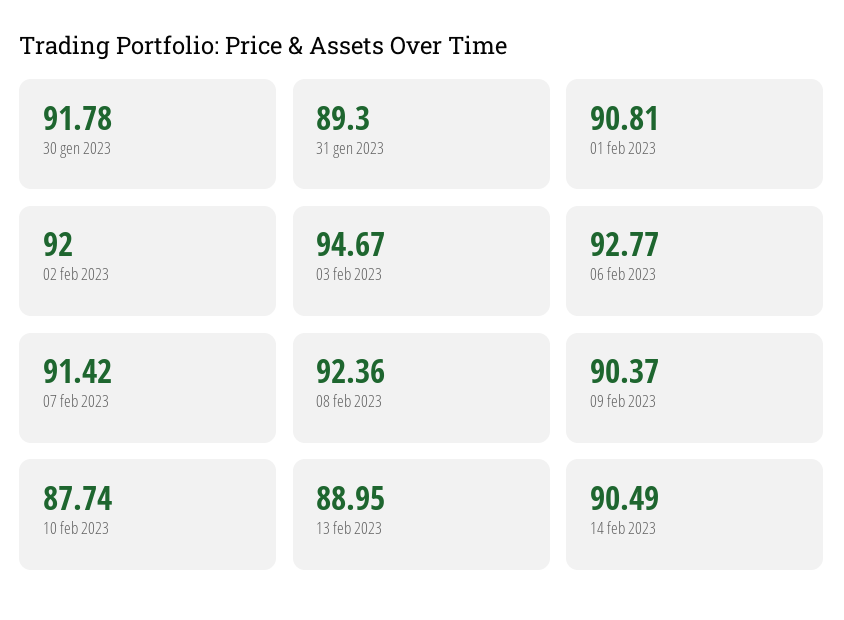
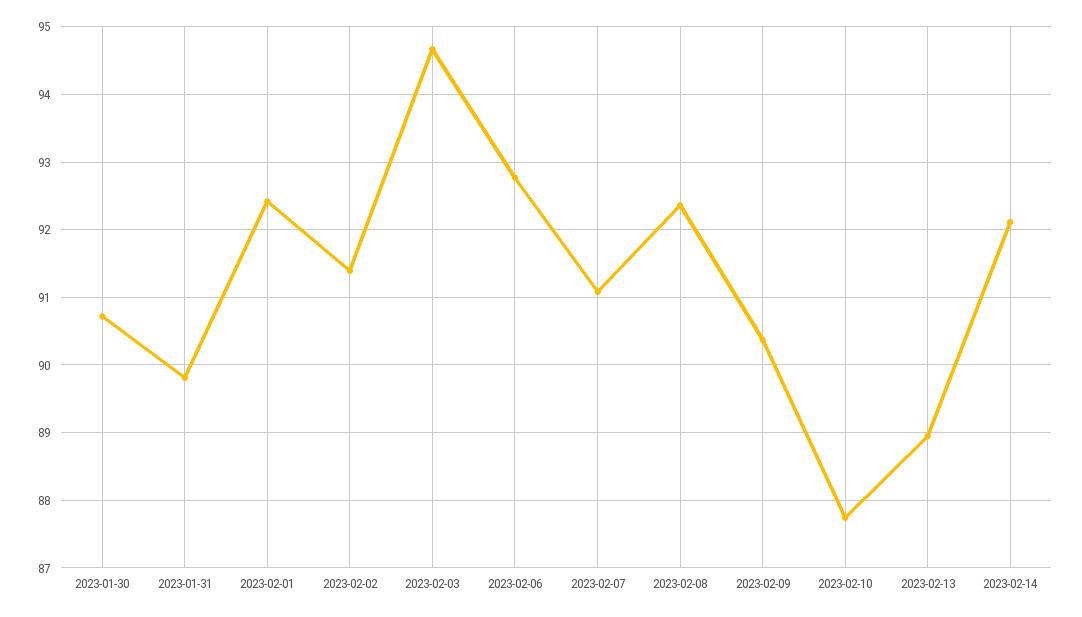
  {
-   "30 gen 2023": 91.78,
+   "30 gen 2023": 90.7,
-   "31 gen 2023": 89.3,
+   "31 gen 2023": 89.8,
-   "01 feb 2023": 90.81,
+   "01 feb 2023": 92.4,
-   "02 feb 2023": 92,
+   "02 feb 2023": 91.4,
    "03 feb 2023": 94.67,
    "06 feb 2023": 92.77,
-   "07 feb 2023": 91.42,
+   "07 feb 2023": 91.1,
    "08 feb 2023": 92.36,
    "09 feb 2023": 90.37,
    "10 feb 2023": 87.74,
    "13 feb 2023": 88.95,
-   "14 feb 2023": 90.49
+   "14 feb 2023": 92.1
  }

